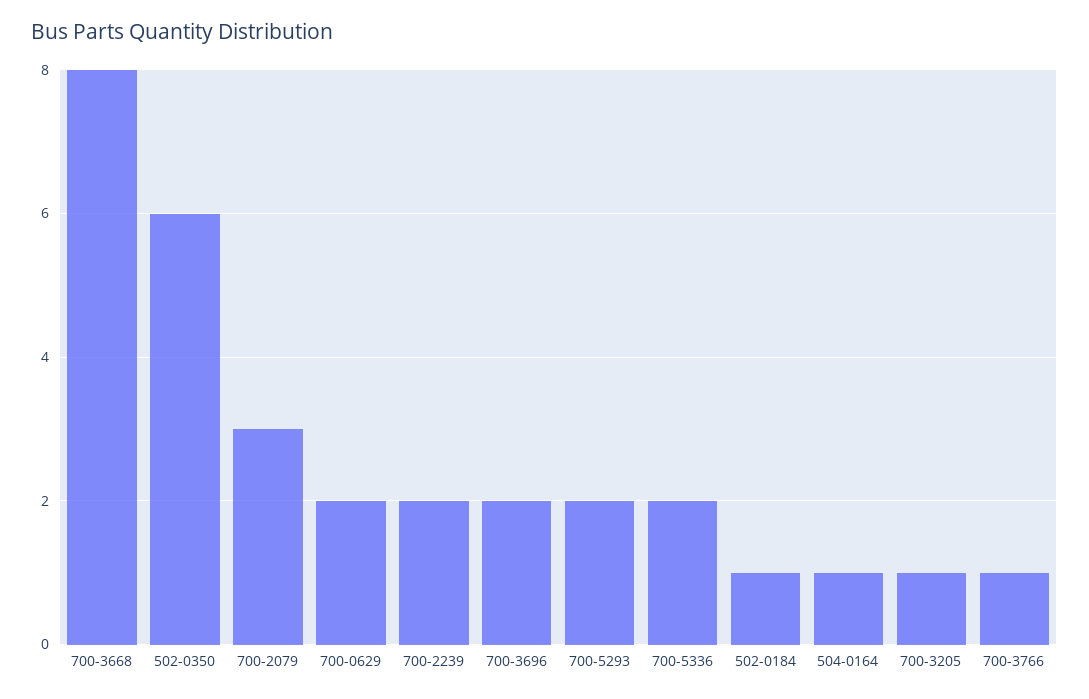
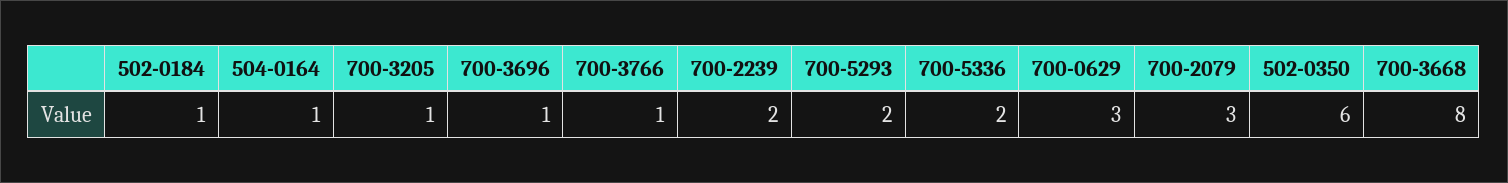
  {
    "700-3668": 8,
    "502-0350": 6,
    "700-2079": 3,
-   "700-0629": 2,
+   "700-0629": 3,
    "700-2239": 2,
-   "700-3696": 2,
+   "700-3696": 1,
    "700-5293": 2,
    "700-5336": 2,
    "502-0184": 1,
    "504-0164": 1,
    "700-3205": 1,
    "700-3766": 1
  }

